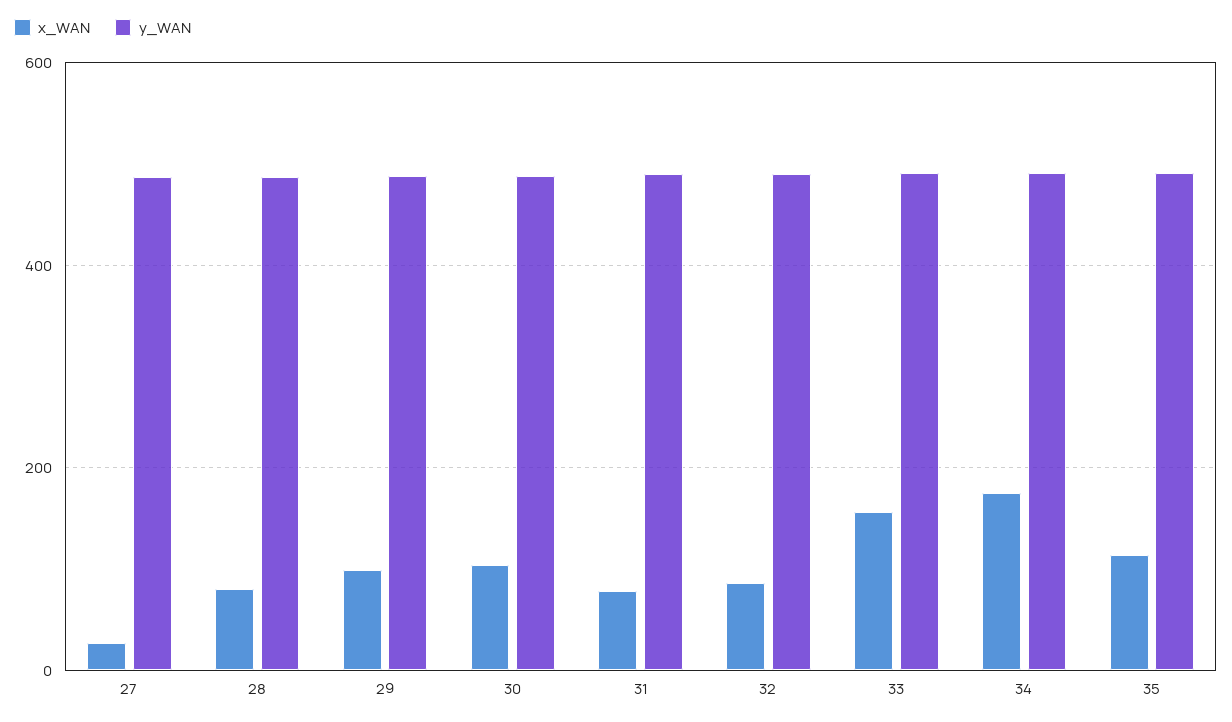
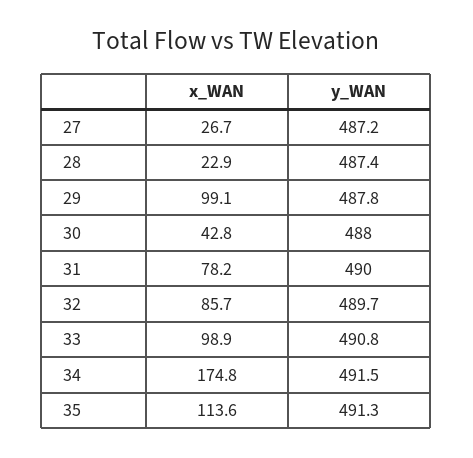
  {
    "x_WAN": {
      "27": 26.7,
-     "28": 80,
+     "28": 22.9,
      "29": 99.1,
-     "30": 100,
+     "30": 42.8,
      "31": 78.2,
      "32": 85.7,
-     "33": 160,
+     "33": 98.9,
      "34": 174.8,
      "35": 113.6
    },
    "y_WAN": {
      "27": 487.2,
      "28": 487.4,
      "29": 487.8,
      "30": 488,
      "31": 490,
      "32": 489.7,
      "33": 490.8,
      "34": 491.5,
      "35": 491.3
    }
  }

